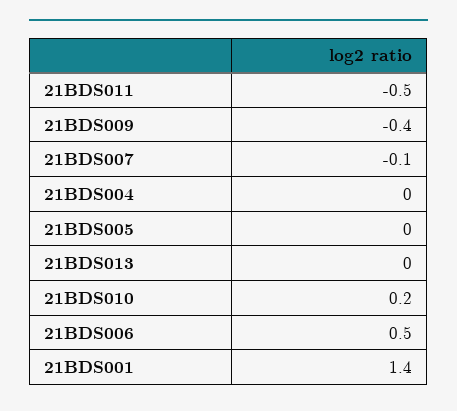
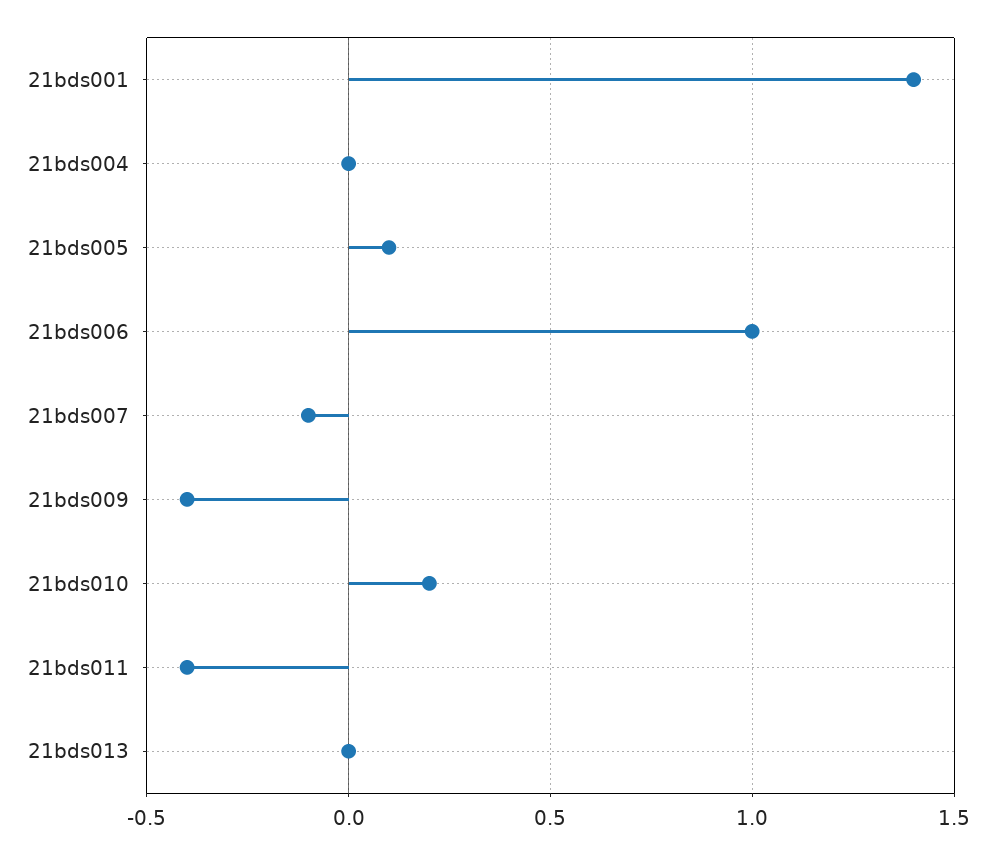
  {
-   "21BDS011": -0.5,
+   "21BDS011": -0.4,
    "21BDS009": -0.4,
    "21BDS007": -0.1,
    "21BDS004": 0,
-   "21BDS005": 0,
+   "21BDS005": 0.1,
    "21BDS013": 0,
    "21BDS010": 0.2,
-   "21BDS006": 0.5,
+   "21BDS006": 1,
    "21BDS001": 1.4
  }

